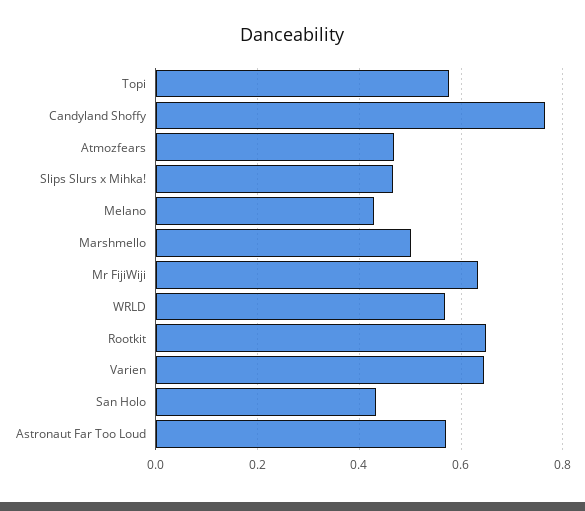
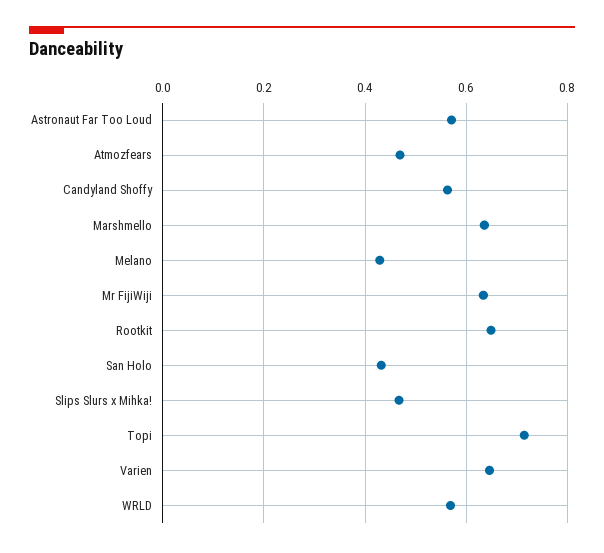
  {
-   "Topi": 0.58,
+   "Topi": 0.72,
-   "Candyland Shoffy": 0.76,
+   "Candyland Shoffy": 0.56,
    "Atmozfears": 0.46,
    "Slips Slurs x Mihka!": 0.46,
    "Melano": 0.42,
-   "Marshmello": 0.5,
+   "Marshmello": 0.64,
    "Mr FijiWiji": 0.64,
    "WRLD": 0.56,
    "Rootkit": 0.64,
    "Varien": 0.64,
    "San Holo": 0.44,
    "Astronaut Far Too Loud": 0.58
  }

